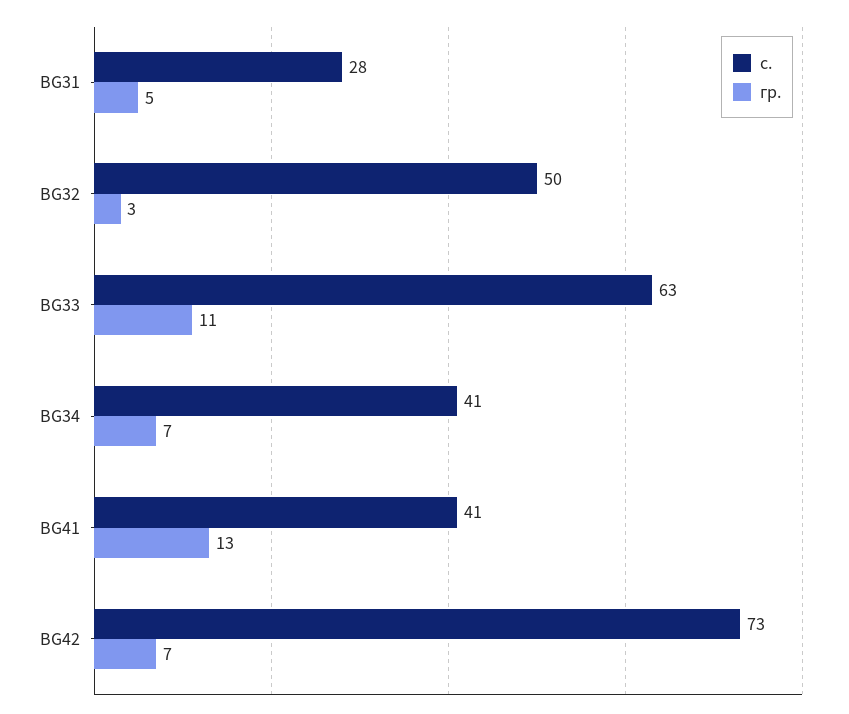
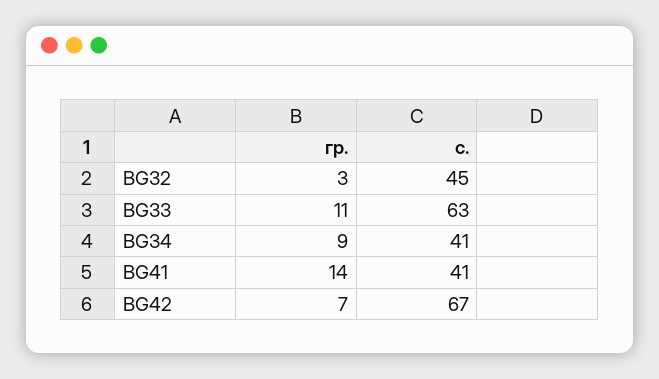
  {
    "с.": {
-     "BG31": 28,
-     "BG32": 50,
+     "BG32": 45,
      "BG33": 63,
      "BG34": 41,
      "BG41": 41,
-     "BG42": 73
+     "BG42": 67
    },
    "гр.": {
-     "BG31": 5,
      "BG32": 3,
      "BG33": 11,
-     "BG34": 7,
+     "BG34": 9,
-     "BG41": 13,
+     "BG41": 14,
      "BG42": 7
    }
  }

